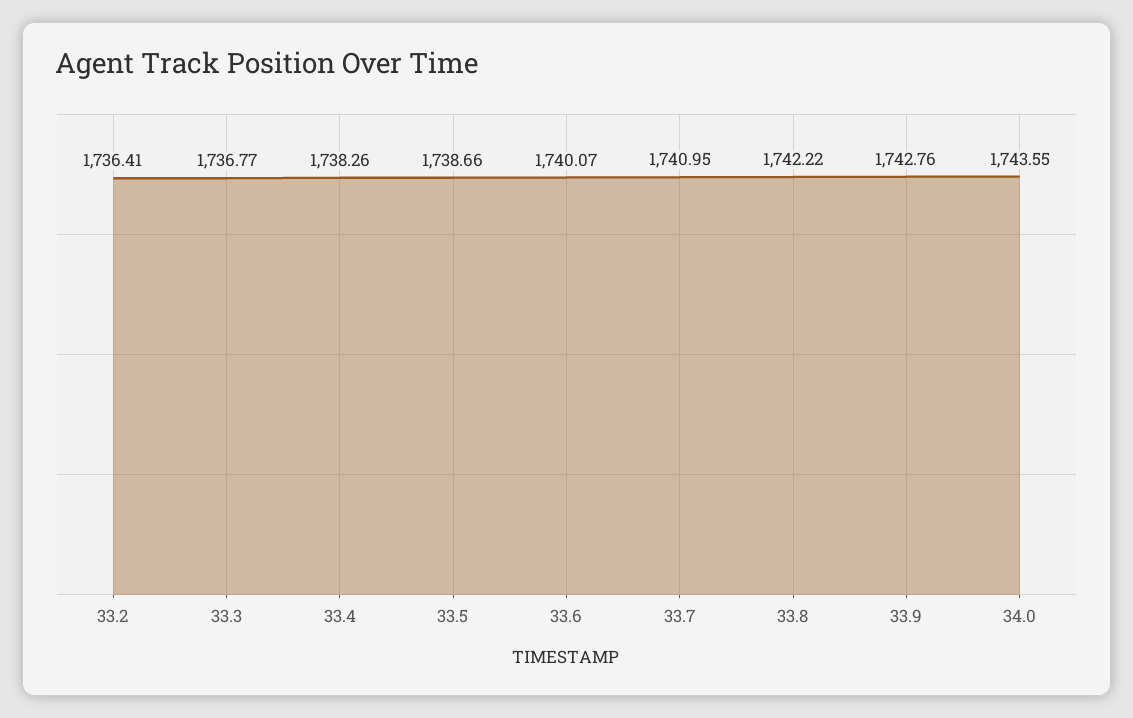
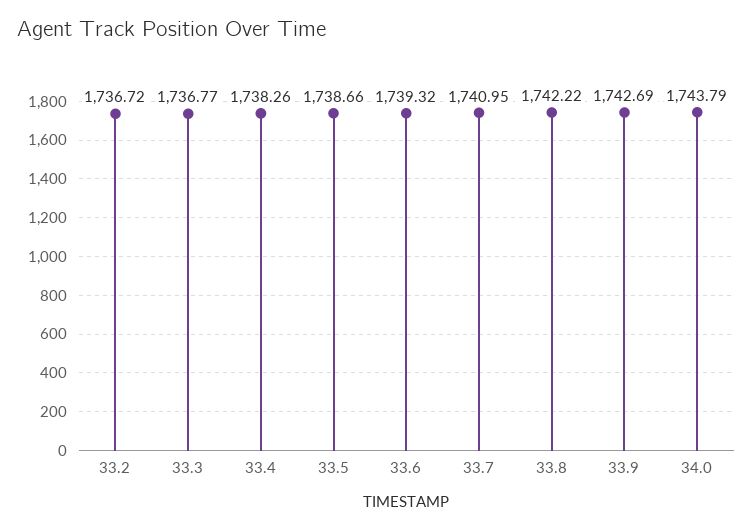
  {
-   "33.2": 1736.41,
+   "33.2": 1736.72,
    "33.3": 1736.77,
    "33.4": 1738.26,
    "33.5": 1738.66,
-   "33.6": 1740.07,
+   "33.6": 1739.32,
    "33.7": 1740.95,
    "33.8": 1742.22,
-   "33.9": 1742.76,
+   "33.9": 1742.69,
-   "34.0": 1743.55
+   "34.0": 1743.79
  }

